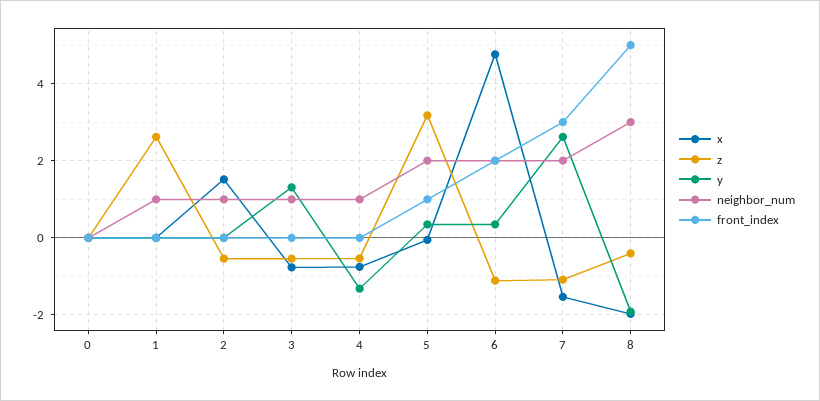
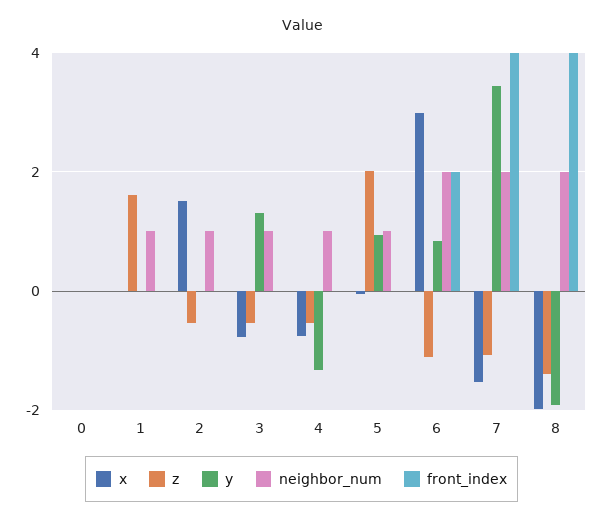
  {
    "x": {
      "0": 0,
      "1": 0,
      "2": 1.6,
      "3": -0.8,
      "4": -0.8,
      "5": 0,
-     "6": 4.8,
+     "6": 3,
      "7": -1.6,
      "8": -2
    },
    "z": {
      "0": 0,
-     "1": 2.6,
+     "1": 1.6,
      "2": -0.6,
      "3": -0.6,
      "4": -0.6,
-     "5": 3.2,
+     "5": 2,
      "6": -1.2,
      "7": -1,
-     "8": -0.4
+     "8": -1.4
    },
    "y": {
      "0": 0,
      "1": 0,
      "2": 0,
      "3": 1.4,
      "4": -1.4,
-     "5": 0.4,
+     "5": 1,
-     "6": 0.4,
+     "6": 0.8,
-     "7": 2.6,
+     "7": 3.4,
      "8": -2
    },
    "neighbor_num": {
      "0": 0,
      "1": 1,
      "2": 1,
      "3": 1,
      "4": 1,
-     "5": 2,
+     "5": 1,
      "6": 2,
      "7": 2,
-     "8": 3
+     "8": 2
    },
    "front_index": {
      "0": 0,
      "1": 0,
      "2": 0,
      "3": 0,
      "4": 0,
-     "5": 1,
+     "5": 0,
      "6": 2,
-     "7": 3,
+     "7": 4,
-     "8": 5
+     "8": 4
    }
  }

